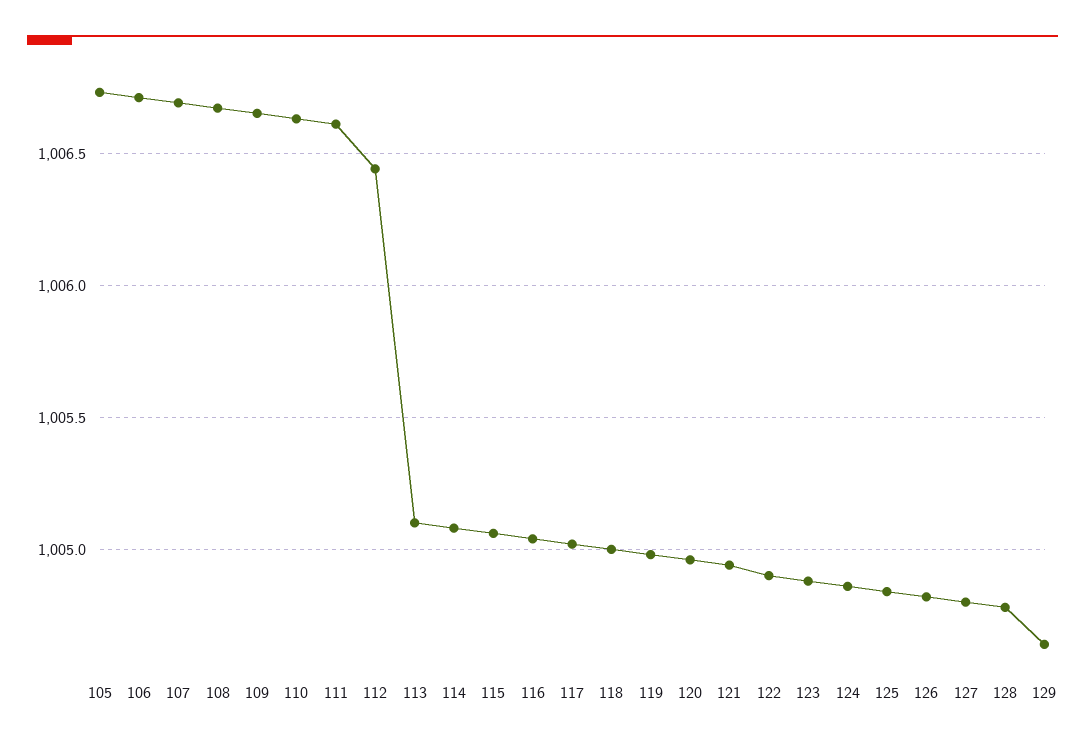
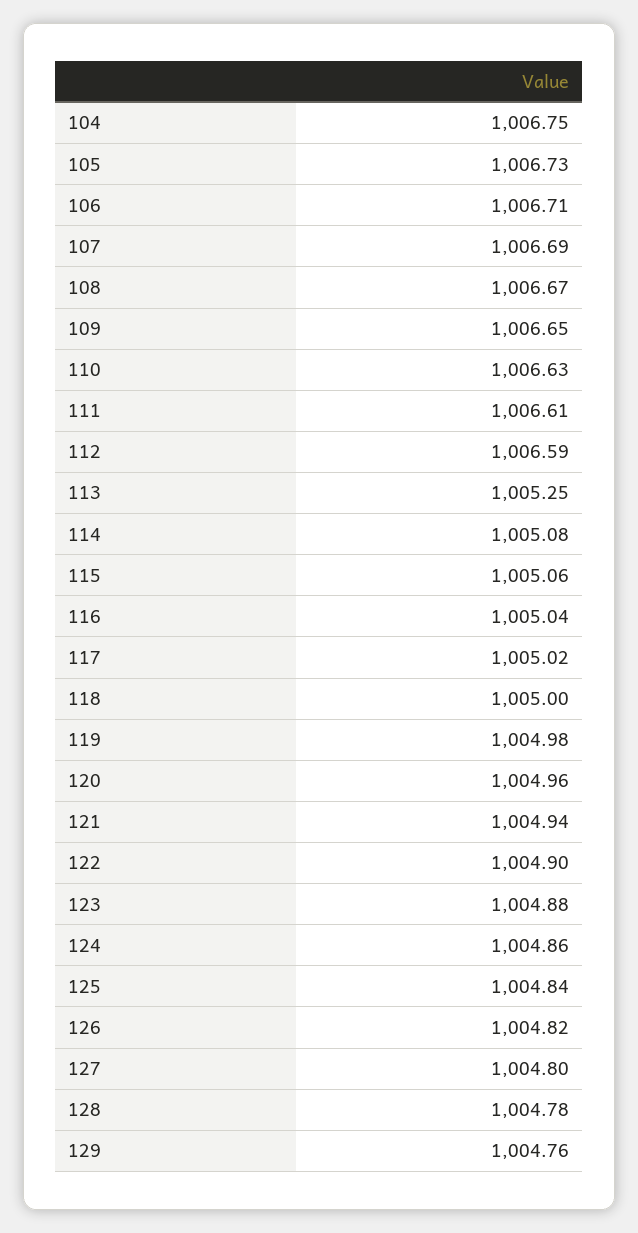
  {
    "105": 1006.73,
    "106": 1006.71,
    "107": 1006.69,
    "108": 1006.67,
    "109": 1006.65,
    "110": 1006.63,
    "111": 1006.61,
-   "112": 1006.45,
+   "112": 1006.59,
-   "113": 1005.1,
+   "113": 1005.25,
    "114": 1005.08,
    "115": 1005.06,
    "116": 1005.04,
    "117": 1005.02,
    "118": 1005,
    "119": 1004.98,
    "120": 1004.96,
    "121": 1004.94,
    "122": 1004.9,
    "123": 1004.88,
    "124": 1004.86,
    "125": 1004.84,
    "126": 1004.82,
    "127": 1004.8,
    "128": 1004.78,
-   "129": 1004.65
+   "129": 1004.76,
+   "104": 1006.75
  }

